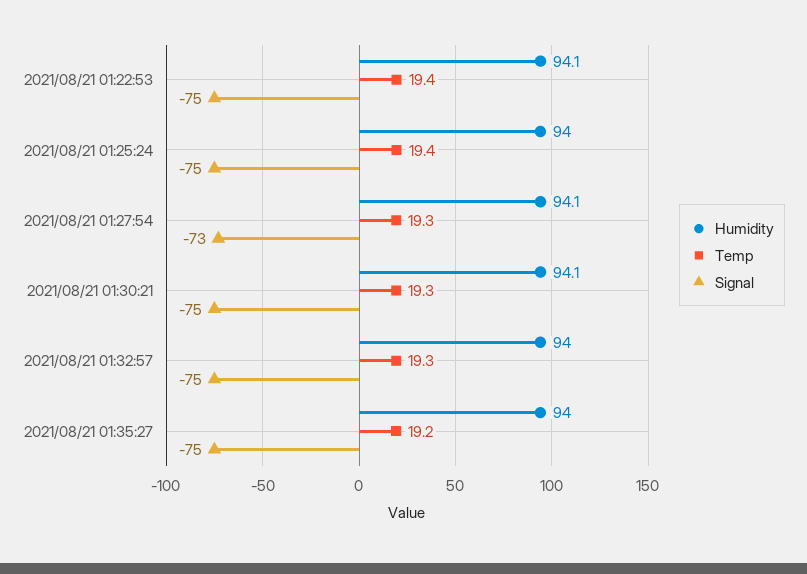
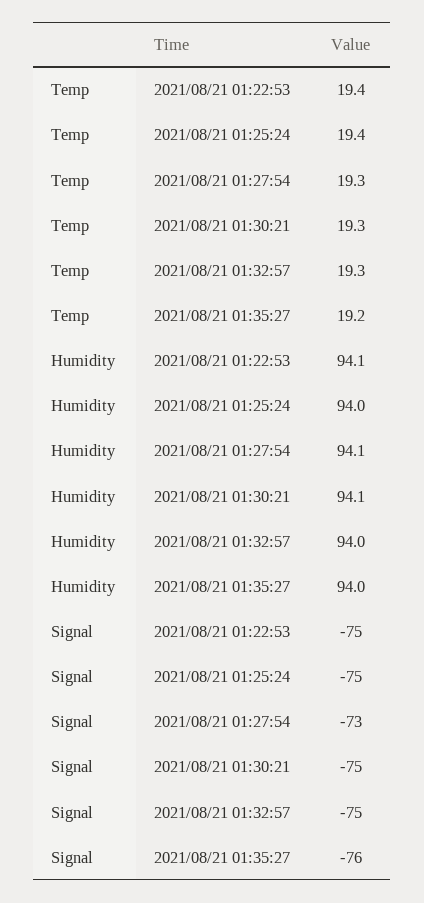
  {
    "Humidity": {
      "2021/08/21 01:22:53": 94.1,
      "2021/08/21 01:25:24": 94,
      "2021/08/21 01:27:54": 94.1,
      "2021/08/21 01:30:21": 94.1,
      "2021/08/21 01:32:57": 94,
      "2021/08/21 01:35:27": 94
    },
    "Temp": {
      "2021/08/21 01:22:53": 19.4,
      "2021/08/21 01:25:24": 19.4,
      "2021/08/21 01:27:54": 19.3,
      "2021/08/21 01:30:21": 19.3,
      "2021/08/21 01:32:57": 19.3,
      "2021/08/21 01:35:27": 19.2
    },
    "Signal": {
      "2021/08/21 01:22:53": -75,
      "2021/08/21 01:25:24": -75,
      "2021/08/21 01:27:54": -73,
      "2021/08/21 01:30:21": -75,
      "2021/08/21 01:32:57": -75,
-     "2021/08/21 01:35:27": -75
+     "2021/08/21 01:35:27": -76
    }
  }

